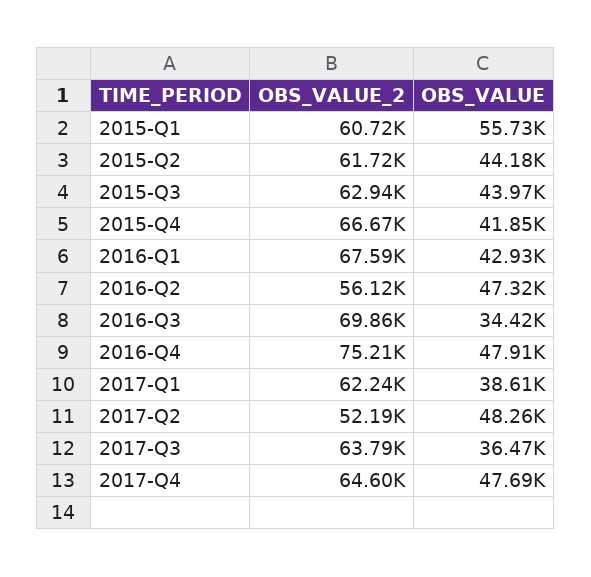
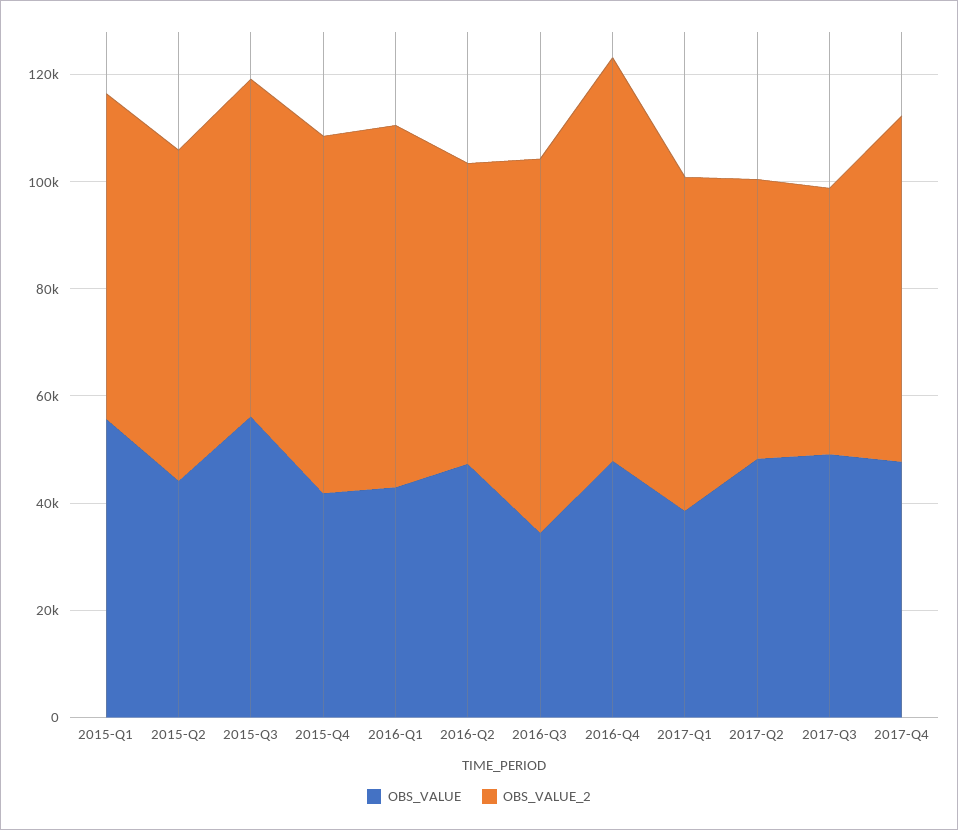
  {
    "OBS_VALUE_2": {
      "2015-Q1": 60720,
      "2015-Q2": 61720,
      "2015-Q3": 62940,
      "2015-Q4": 66670,
      "2016-Q1": 67590,
      "2016-Q2": 56120,
      "2016-Q3": 69860,
      "2016-Q4": 75210,
      "2017-Q1": 62240,
      "2017-Q2": 52190,
-     "2017-Q3": 63790,
+     "2017-Q3": 50000,
      "2017-Q4": 64600
    },
    "OBS_VALUE": {
      "2015-Q1": 55730,
      "2015-Q2": 44180,
-     "2015-Q3": 43970,
+     "2015-Q3": 55000,
      "2015-Q4": 41850,
      "2016-Q1": 42930,
      "2016-Q2": 47320,
      "2016-Q3": 34420,
      "2016-Q4": 47910,
      "2017-Q1": 38610,
      "2017-Q2": 48260,
-     "2017-Q3": 36470,
+     "2017-Q3": 50000,
      "2017-Q4": 47690
    }
  }

